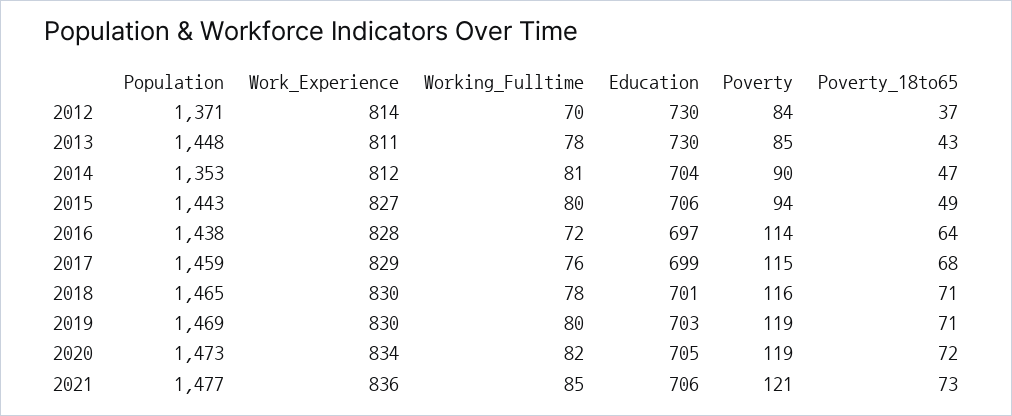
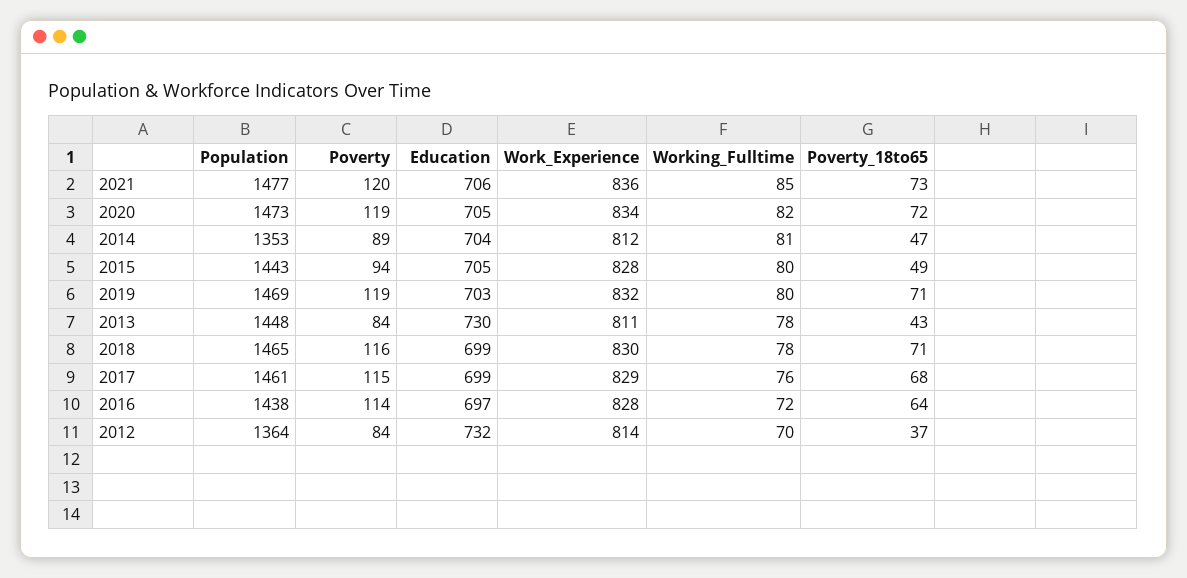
  {
    "Population": {
-     "2012": 1371,
+     "2012": 1364,
      "2013": 1448,
      "2014": 1353,
      "2015": 1443,
      "2016": 1438,
-     "2017": 1459,
+     "2017": 1461,
      "2018": 1465,
      "2019": 1469,
      "2020": 1473,
      "2021": 1477
    },
    "Work_Experience": {
      "2012": 814,
      "2013": 811,
      "2014": 812,
-     "2015": 827,
+     "2015": 828,
      "2016": 828,
      "2017": 829,
      "2018": 830,
-     "2019": 830,
+     "2019": 832,
      "2020": 834,
      "2021": 836
    },
    "Working_Fulltime": {
      "2012": 70,
      "2013": 78,
      "2014": 81,
      "2015": 80,
      "2016": 72,
      "2017": 76,
      "2018": 78,
      "2019": 80,
      "2020": 82,
      "2021": 85
    },
    "Education": {
-     "2012": 730,
+     "2012": 732,
      "2013": 730,
      "2014": 704,
-     "2015": 706,
+     "2015": 705,
      "2016": 697,
      "2017": 699,
-     "2018": 701,
+     "2018": 699,
      "2019": 703,
      "2020": 705,
      "2021": 706
    },
    "Poverty": {
      "2012": 84,
-     "2013": 85,
+     "2013": 84,
-     "2014": 90,
+     "2014": 89,
      "2015": 94,
      "2016": 114,
      "2017": 115,
      "2018": 116,
      "2019": 119,
      "2020": 119,
-     "2021": 121
+     "2021": 120
    },
    "Poverty_18to65": {
      "2012": 37,
      "2013": 43,
      "2014": 47,
      "2015": 49,
      "2016": 64,
      "2017": 68,
      "2018": 71,
      "2019": 71,
      "2020": 72,
      "2021": 73
    }
  }

